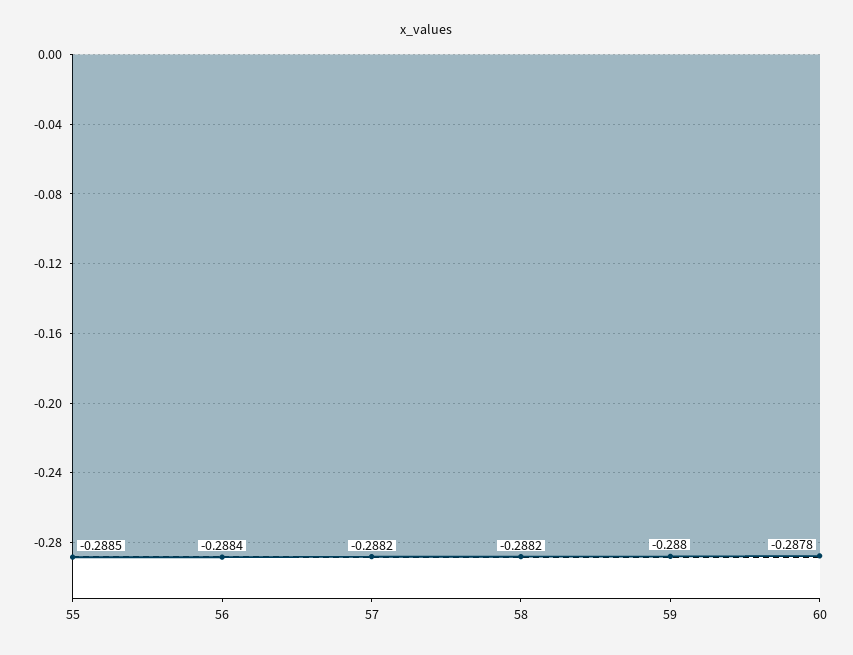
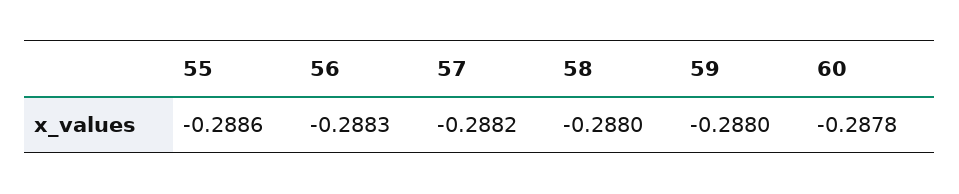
  {
-   "55": -0.2885,
+   "55": -0.2886,
-   "56": -0.2884,
+   "56": -0.2883,
    "57": -0.2882,
-   "58": -0.2882,
+   "58": -0.288,
    "59": -0.288,
    "60": -0.2878
  }

